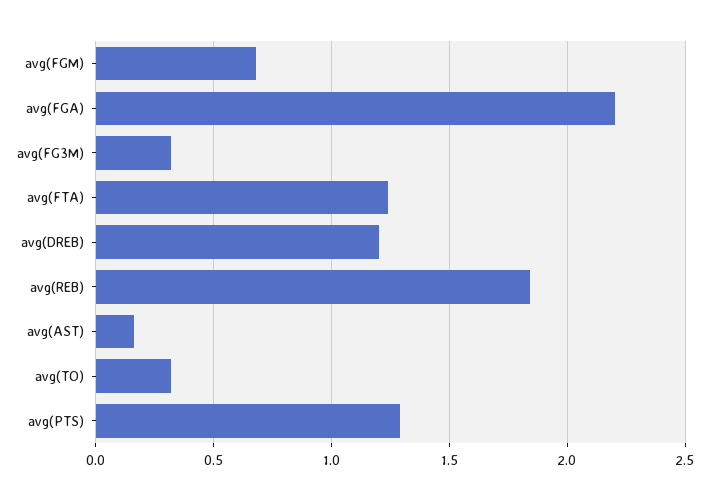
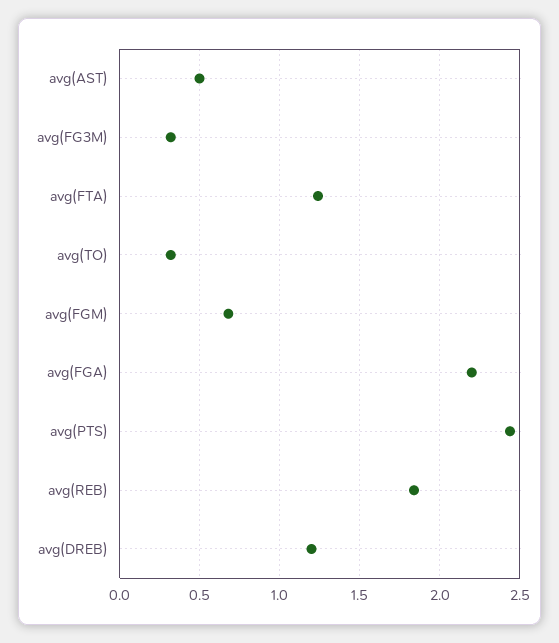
  {
    "avg(FGM)": 0.7,
    "avg(FGA)": 2.2,
    "avg(FG3M)": 0.3,
    "avg(FTA)": 1.25,
    "avg(DREB)": 1.2,
    "avg(REB)": 1.85,
-   "avg(AST)": 0.15,
+   "avg(AST)": 0.5,
    "avg(TO)": 0.3,
-   "avg(PTS)": 1.3
+   "avg(PTS)": 2.45
  }

